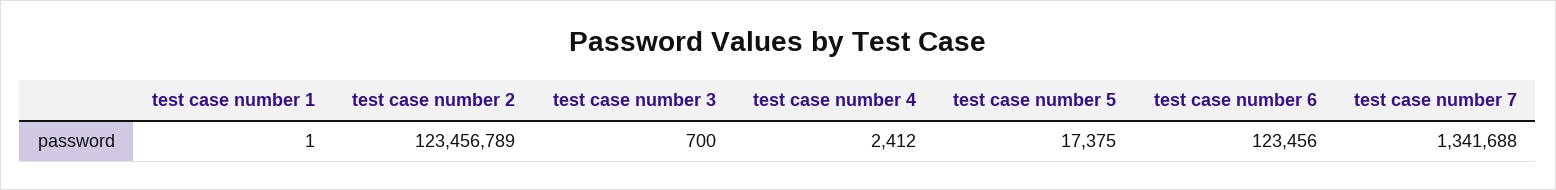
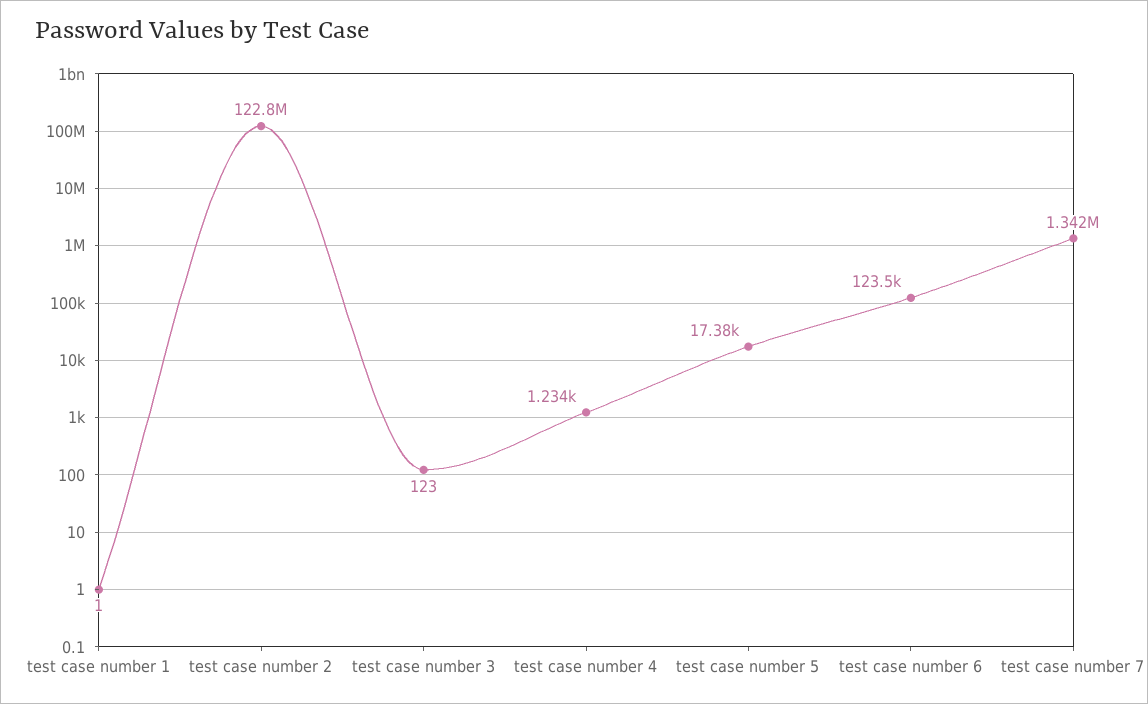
  {
    "test case number 1": 1,
-   "test case number 2": 123456789,
+   "test case number 2": 122800000,
-   "test case number 3": 700,
+   "test case number 3": 123,
-   "test case number 4": 2412,
+   "test case number 4": 1234,
    "test case number 5": 17375,
    "test case number 6": 123456,
    "test case number 7": 1341688
  }

